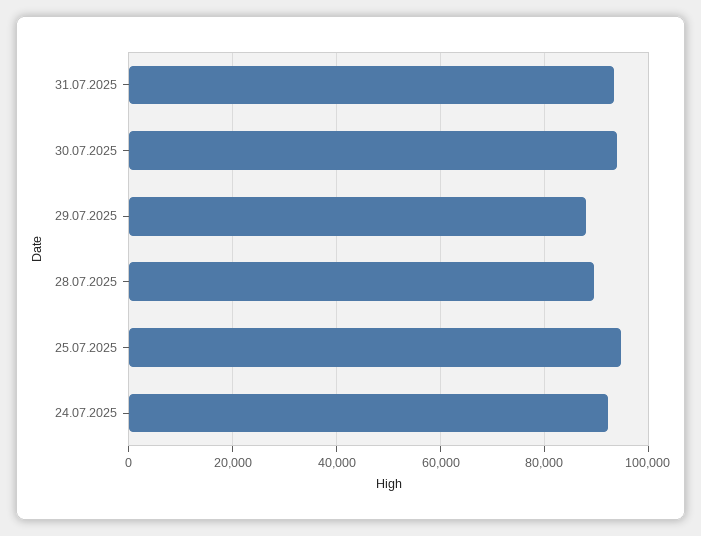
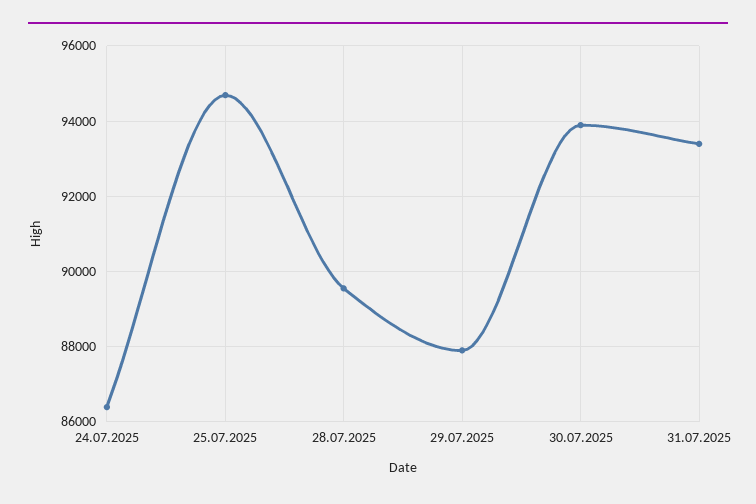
  {
    "31.07.2025": 93400,
    "30.07.2025": 93800,
    "29.07.2025": 87800,
    "28.07.2025": 89600,
    "25.07.2025": 94600,
-   "24.07.2025": 92000
+   "24.07.2025": 86400
  }

